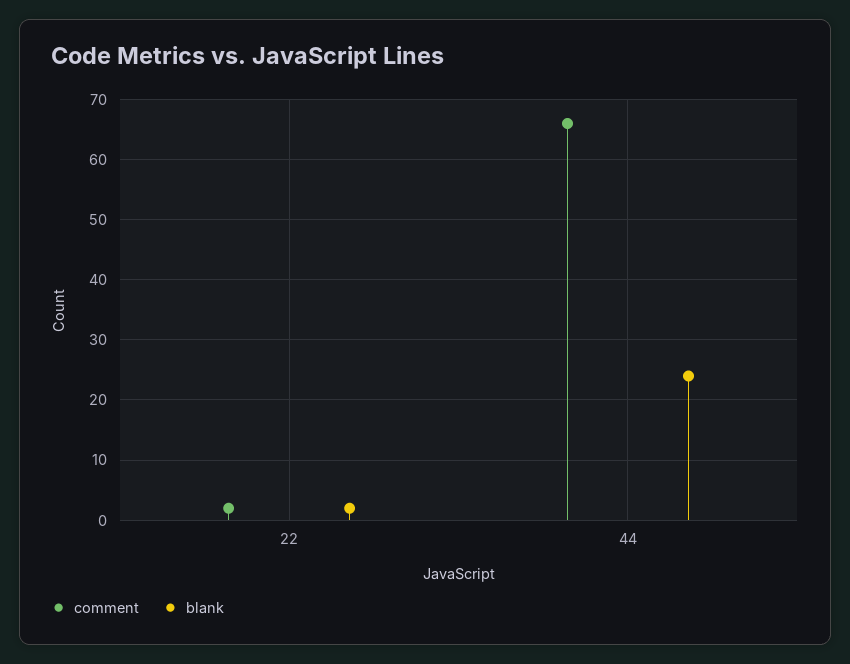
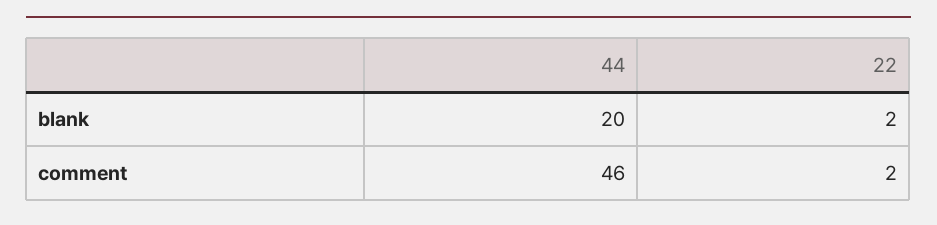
  {
    "comment": {
      "22": 2,
-     "44": 66
+     "44": 46
    },
    "blank": {
      "22": 2,
-     "44": 24
+     "44": 20
    }
  }

